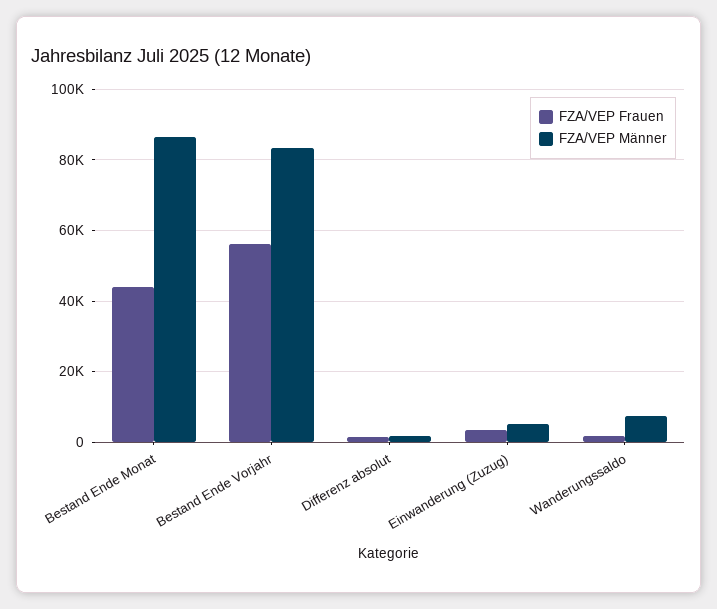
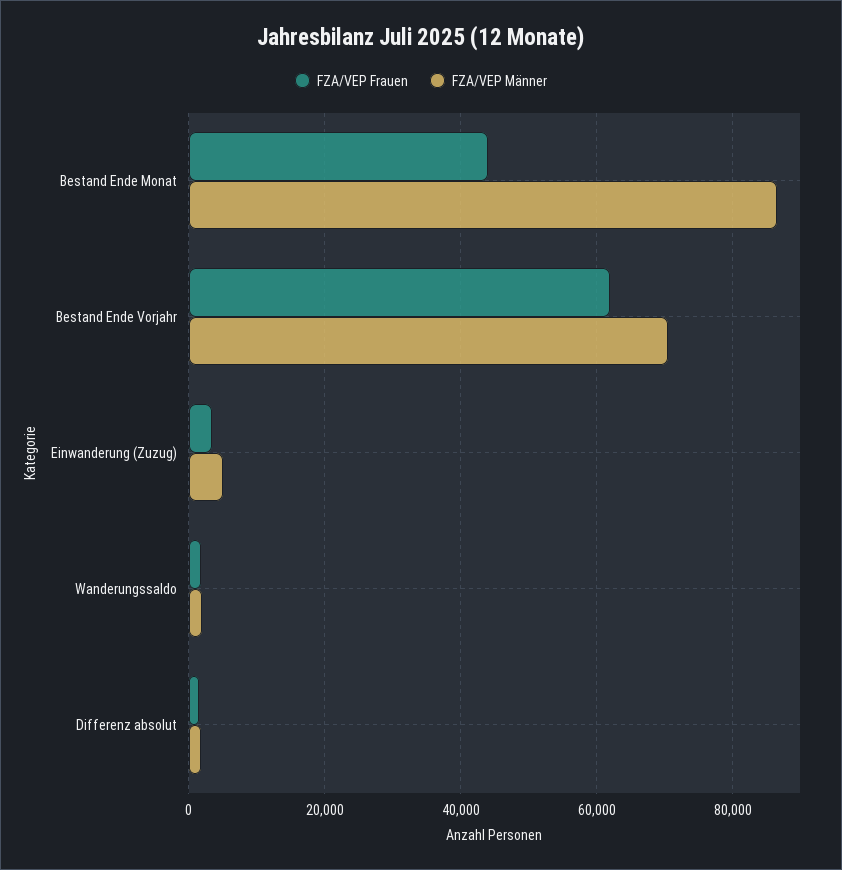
  {
    "FZA/VEP Frauen": {
      "Bestand Ende Monat": 44000,
-     "Bestand Ende Vorjahr": 56000,
+     "Bestand Ende Vorjahr": 62000,
      "Differenz absolut": 2000,
      "Einwanderung (Zuzug)": 4000,
      "Wanderungssaldo": 2000
    },
    "FZA/VEP Männer": {
      "Bestand Ende Monat": 86000,
-     "Bestand Ende Vorjahr": 84000,
+     "Bestand Ende Vorjahr": 70000,
      "Differenz absolut": 2000,
      "Einwanderung (Zuzug)": 6000,
-     "Wanderungssaldo": 8000
+     "Wanderungssaldo": 2000
    }
  }

